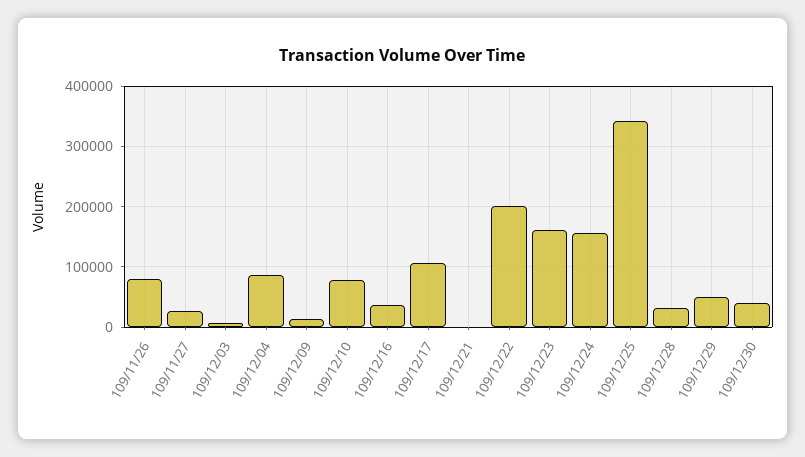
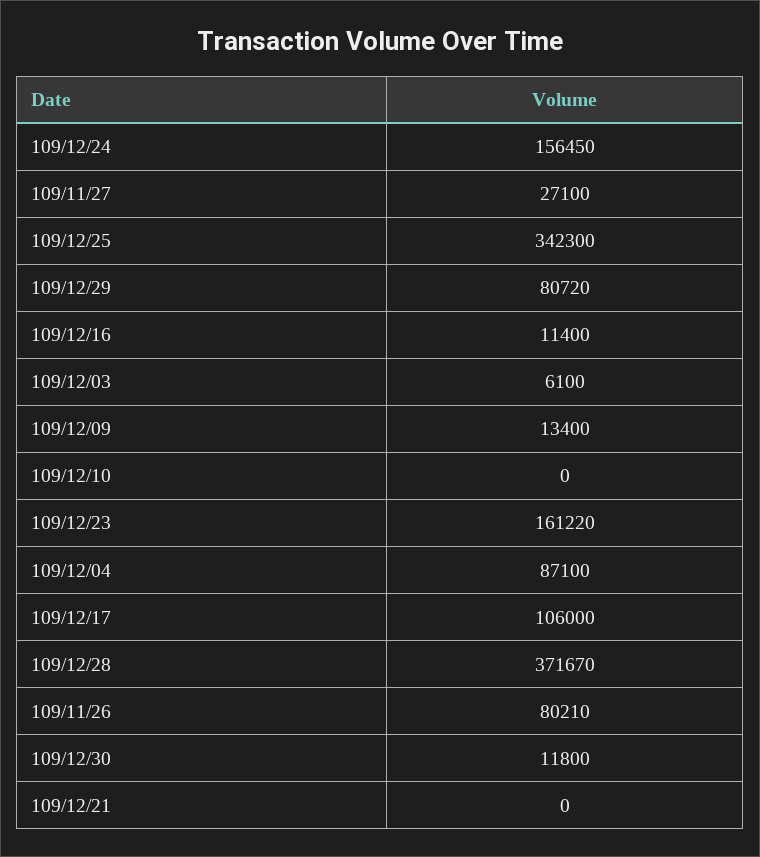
  {
    "109/11/26": 80210,
    "109/11/27": 27100,
    "109/12/03": 6100,
    "109/12/04": 87100,
    "109/12/09": 13400,
-   "109/12/10": 80000,
+   "109/12/10": 0,
-   "109/12/16": 40000,
+   "109/12/16": 11400,
    "109/12/17": 106000,
    "109/12/21": 0,
-   "109/12/22": 200000,
    "109/12/23": 161220,
    "109/12/24": 156450,
    "109/12/25": 342300,
-   "109/12/28": 30000,
+   "109/12/28": 371670,
-   "109/12/29": 50000,
+   "109/12/29": 80720,
-   "109/12/30": 40000
+   "109/12/30": 11800
  }

